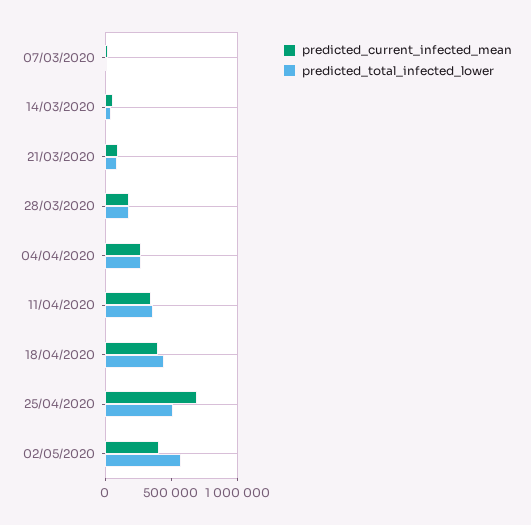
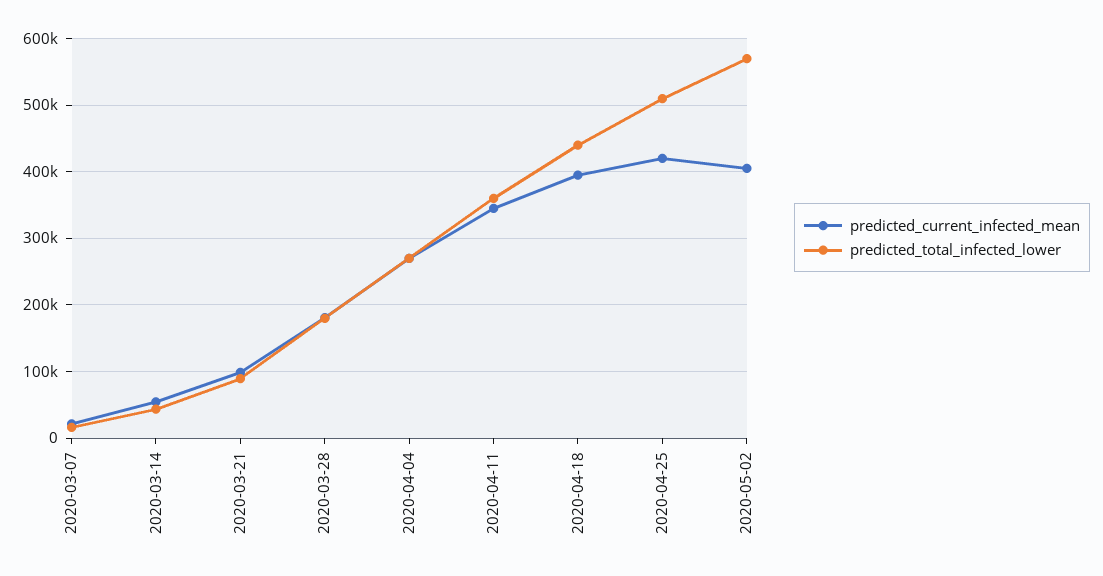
  {
    "predicted_current_infected_mean": {
      "07/03/2020": 20000,
      "14/03/2020": 50000,
      "21/03/2020": 100000,
      "28/03/2020": 180000,
      "04/04/2020": 270000,
      "11/04/2020": 350000,
      "18/04/2020": 400000,
-     "25/04/2020": 700000,
+     "25/04/2020": 420000,
      "02/05/2020": 410000
    },
    "predicted_total_infected_lower": {
      "07/03/2020": 20000,
      "14/03/2020": 40000,
      "21/03/2020": 90000,
      "28/03/2020": 180000,
      "04/04/2020": 270000,
      "11/04/2020": 360000,
      "18/04/2020": 440000,
      "25/04/2020": 510000,
      "02/05/2020": 570000
    }
  }

